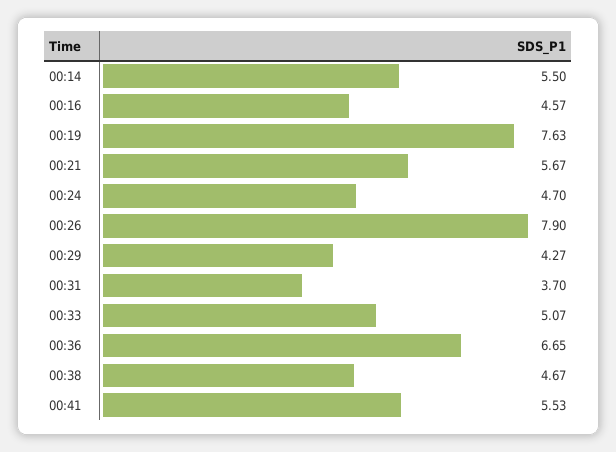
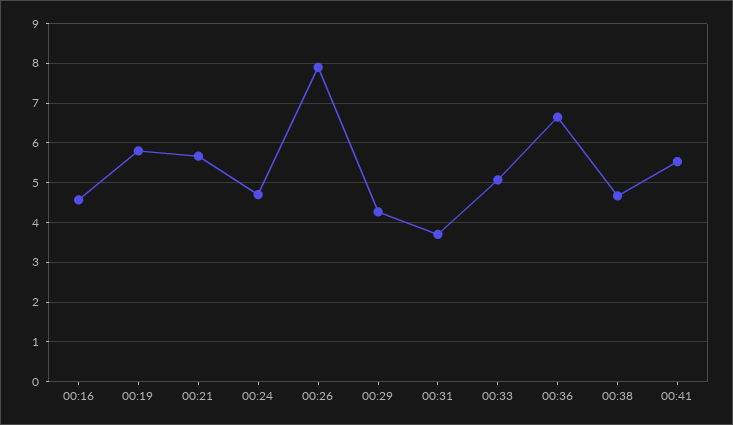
  {
-   "00:14": 5.5,
    "00:16": 4.57,
-   "00:19": 7.63,
+   "00:19": 5.8,
    "00:21": 5.67,
    "00:24": 4.7,
    "00:26": 7.9,
    "00:29": 4.27,
    "00:31": 3.7,
    "00:33": 5.07,
    "00:36": 6.65,
    "00:38": 4.67,
    "00:41": 5.53
  }

